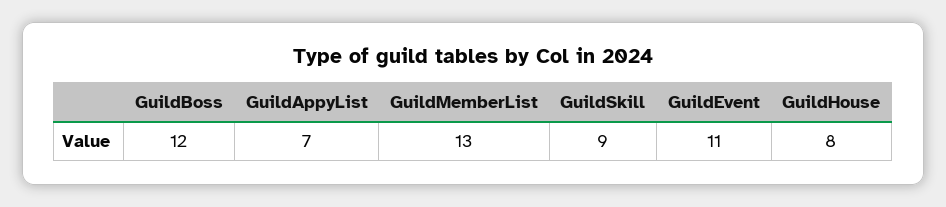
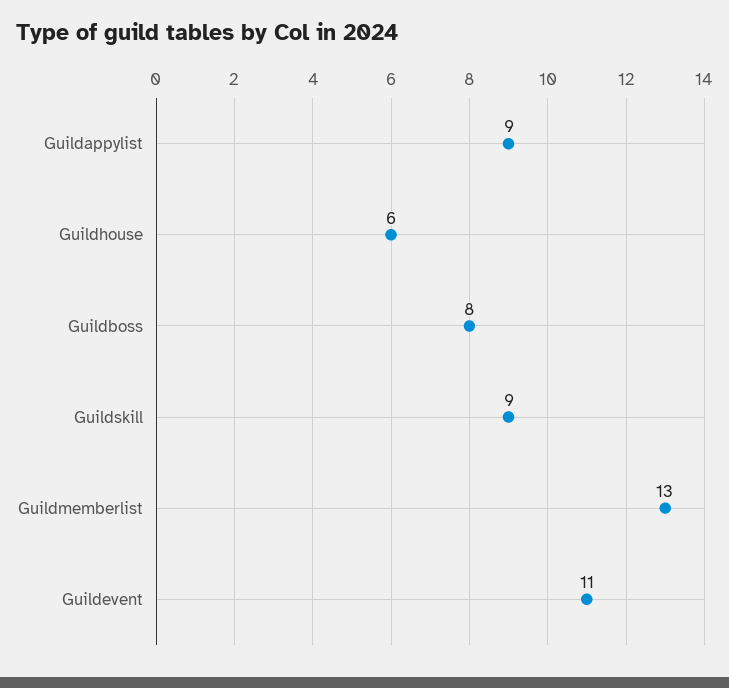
  {
-   "GuildBoss": 12,
+   "GuildBoss": 8,
-   "GuildAppyList": 7,
+   "GuildAppyList": 9,
    "GuildMemberList": 13,
    "GuildSkill": 9,
    "GuildEvent": 11,
-   "GuildHouse": 8
+   "GuildHouse": 6
  }

